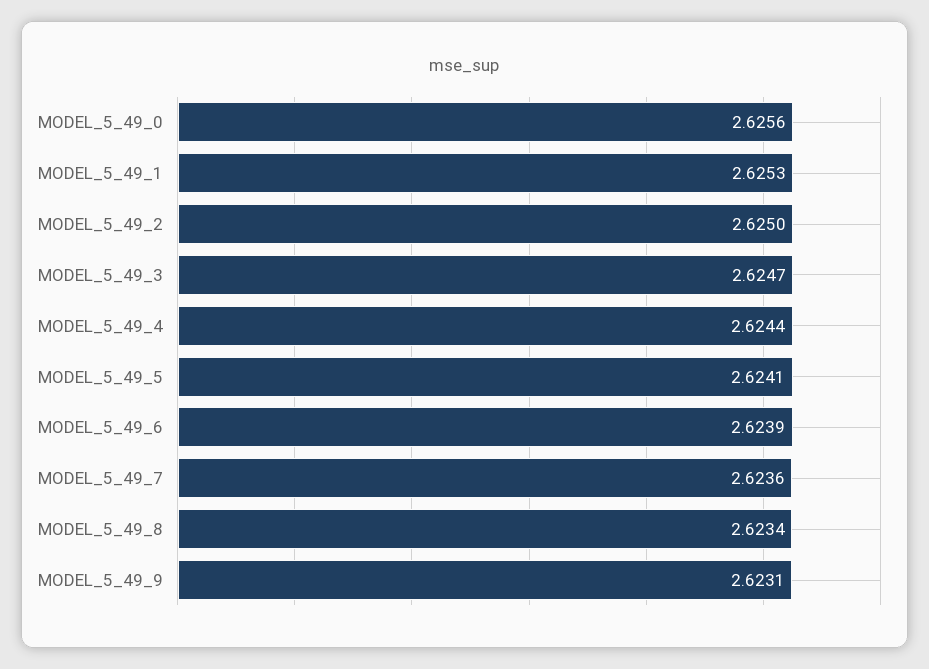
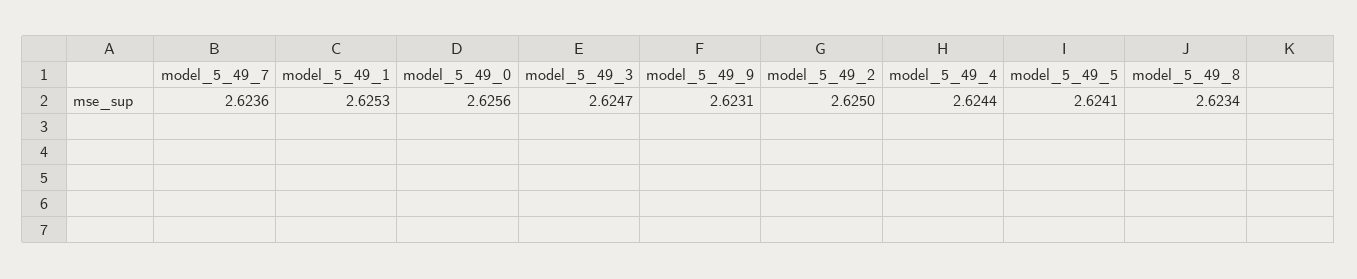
  {
    "MODEL_5_49_0": 2.6256,
    "MODEL_5_49_1": 2.6253,
    "MODEL_5_49_2": 2.625,
    "MODEL_5_49_3": 2.6247,
    "MODEL_5_49_4": 2.6244,
    "MODEL_5_49_5": 2.6241,
-   "MODEL_5_49_6": 2.6239,
    "MODEL_5_49_7": 2.6236,
    "MODEL_5_49_8": 2.6234,
    "MODEL_5_49_9": 2.6231
  }

